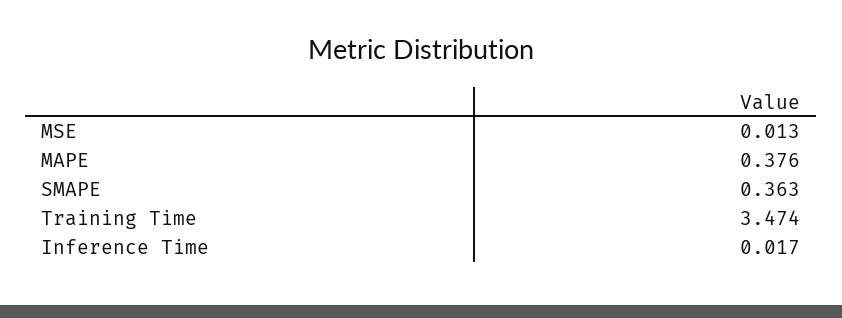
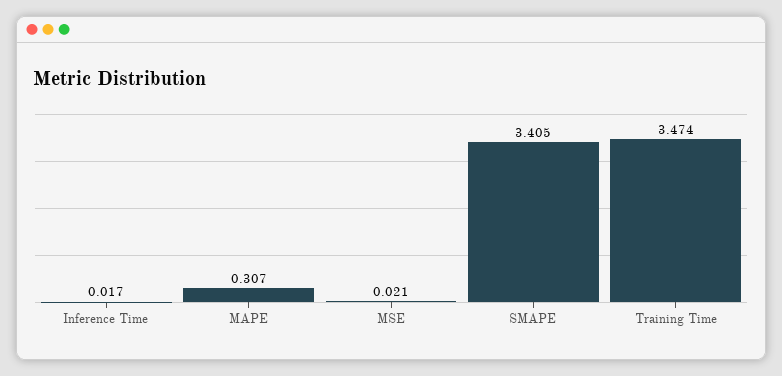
  {
-   "MSE": 0.013,
+   "MSE": 0.021,
-   "MAPE": 0.376,
+   "MAPE": 0.307,
-   "SMAPE": 0.363,
+   "SMAPE": 3.405,
    "Training Time": 3.474,
    "Inference Time": 0.017
  }

